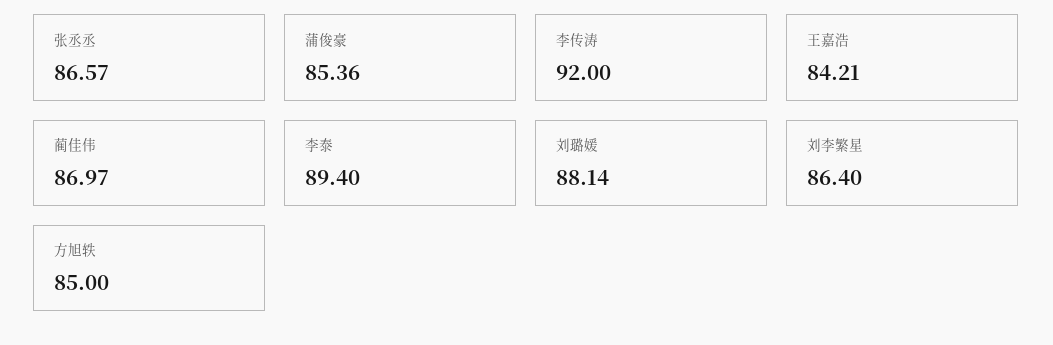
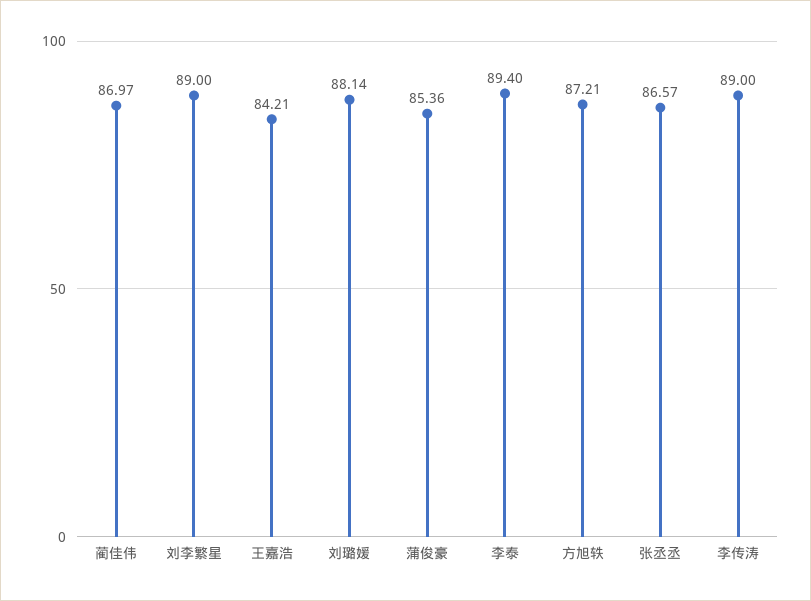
  {
    "张丞丞": 86.57,
    "蒲俊豪": 85.36,
-   "李传涛": 92,
+   "李传涛": 89,
    "王嘉浩": 84.21,
    "蔺佳伟": 86.97,
    "李泰": 89.4,
    "刘璐媛": 88.14,
-   "刘李繁星": 86.4,
+   "刘李繁星": 89,
-   "方旭轶": 85
+   "方旭轶": 87.21
  }

